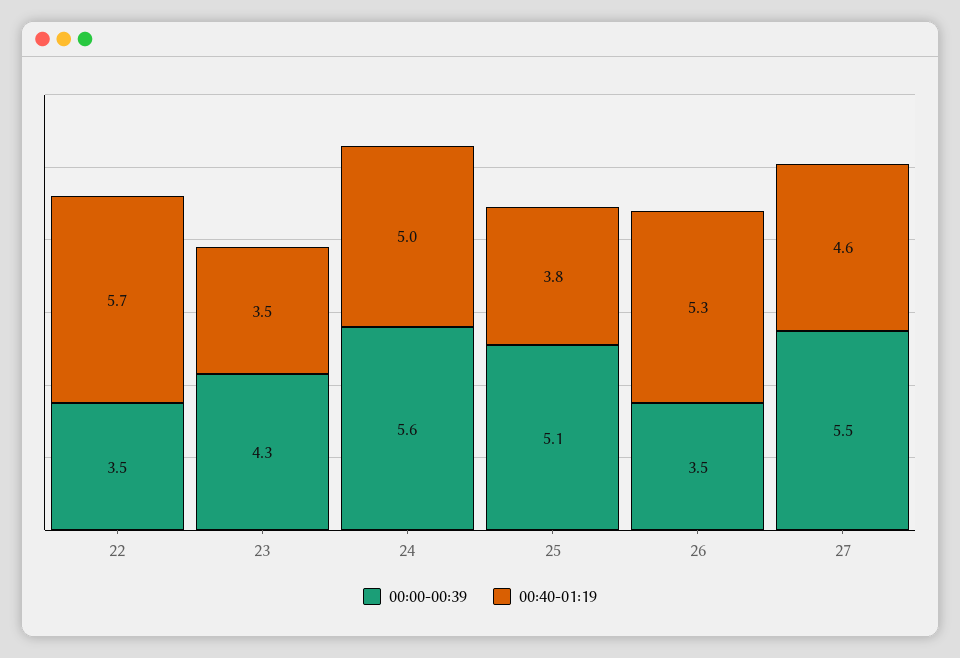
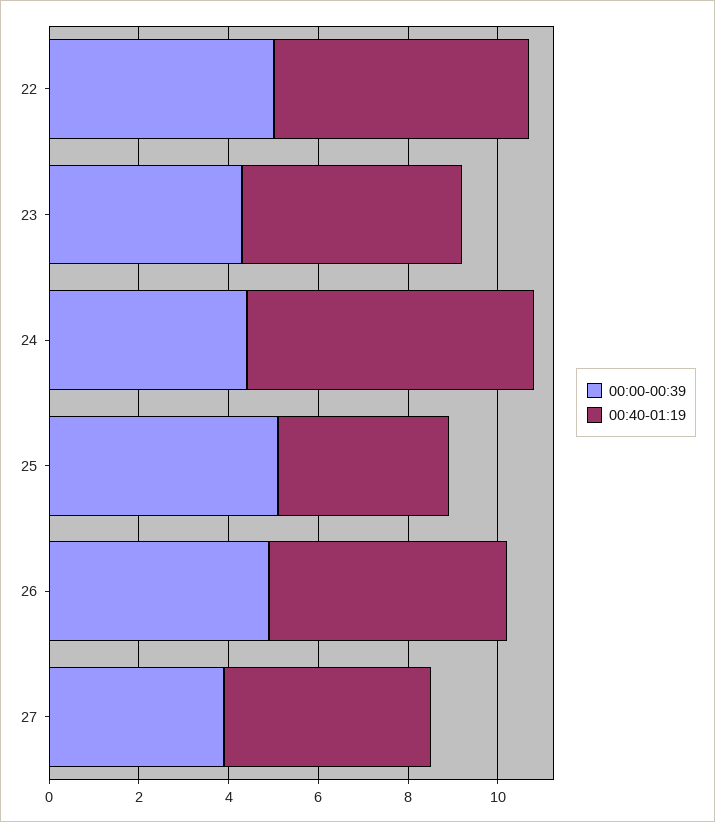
  {
    "00:00-00:39": {
-     "22": 3.5,
+     "22": 5,
      "23": 4.3,
-     "24": 5.6,
+     "24": 4.5,
      "25": 5.1,
-     "26": 3.5,
+     "26": 5,
-     "27": 5.5
+     "27": 4
    },
    "00:40-01:19": {
      "22": 5.7,
-     "23": 3.5,
+     "23": 5,
-     "24": 5,
+     "24": 6.5,
      "25": 3.8,
      "26": 5.3,
      "27": 4.6
    }
  }

